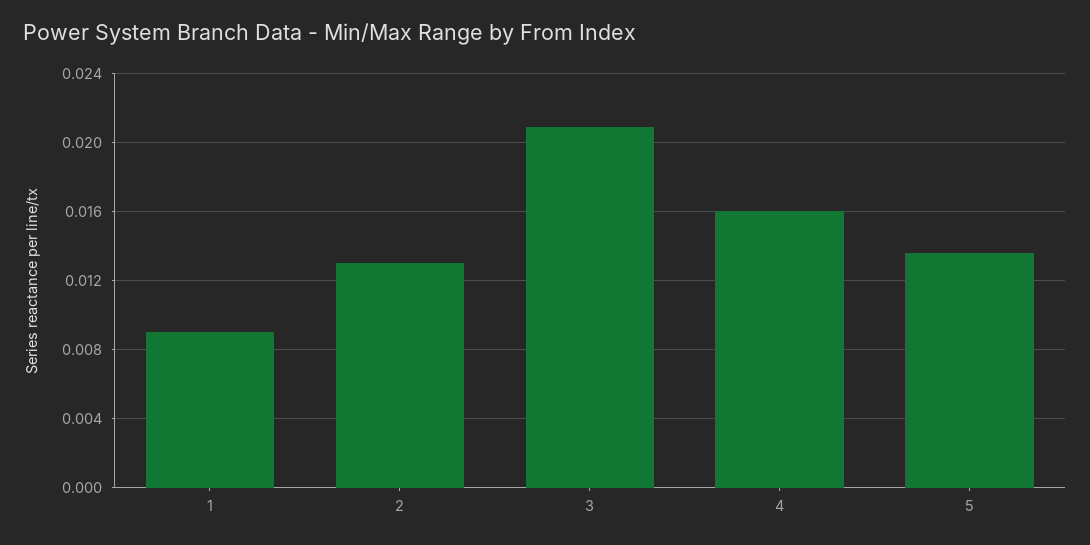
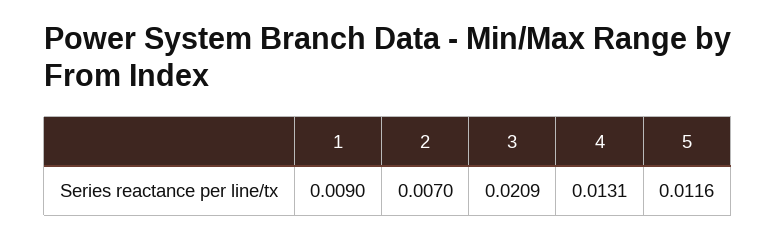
  {
    "1": 0.009,
-   "2": 0.013,
+   "2": 0.007,
    "3": 0.0209,
-   "4": 0.016,
+   "4": 0.0131,
-   "5": 0.0135
+   "5": 0.0116
  }

